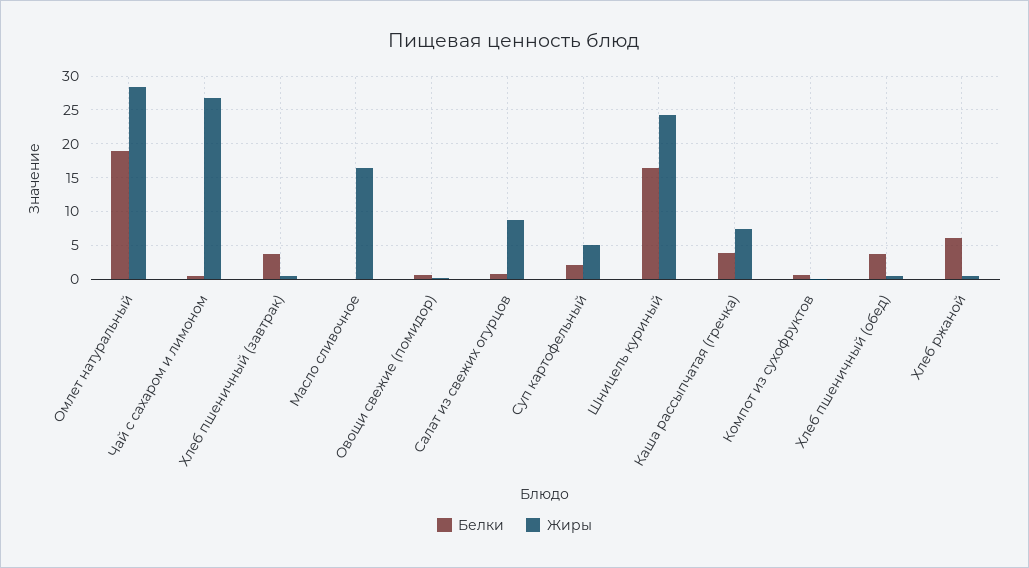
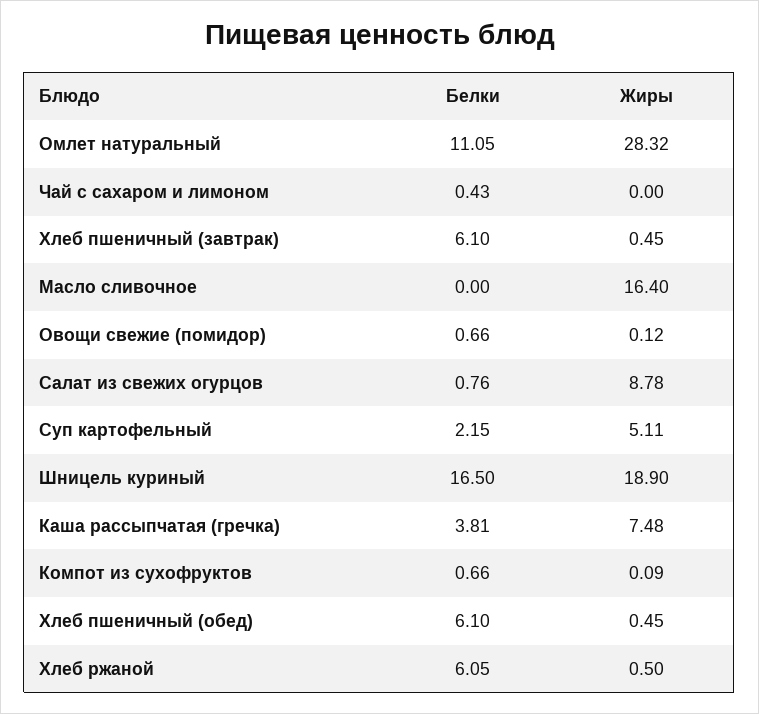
  {
    "Белки": {
-     "Омлет натуральный": 19,
+     "Омлет натуральный": 11.05,
      "Чай с сахаром и лимоном": 0.43,
-     "Хлеб пшеничный (завтрак)": 4,
+     "Хлеб пшеничный (завтрак)": 6.1,
      "Масло сливочное": 0,
      "Овощи свежие (помидор)": 0.66,
      "Салат из свежих огурцов": 0.76,
      "Суп картофельный": 2.15,
      "Шницель куриный": 16.5,
      "Каша рассыпчатая (гречка)": 3.81,
      "Компот из сухофруктов": 0.66,
-     "Хлеб пшеничный (обед)": 4,
+     "Хлеб пшеничный (обед)": 6.1,
      "Хлеб ржаной": 6.05
    },
    "Жиры": {
      "Омлет натуральный": 28.32,
-     "Чай с сахаром и лимоном": 27,
+     "Чай с сахаром и лимоном": 0,
      "Хлеб пшеничный (завтрак)": 0.45,
      "Масло сливочное": 16.4,
      "Овощи свежие (помидор)": 0.12,
      "Салат из свежих огурцов": 8.78,
      "Суп картофельный": 5.11,
-     "Шницель куриный": 24,
+     "Шницель куриный": 18.9,
      "Каша рассыпчатая (гречка)": 7.48,
      "Компот из сухофруктов": 0.09,
      "Хлеб пшеничный (обед)": 0.45,
      "Хлеб ржаной": 0.5
    }
  }

